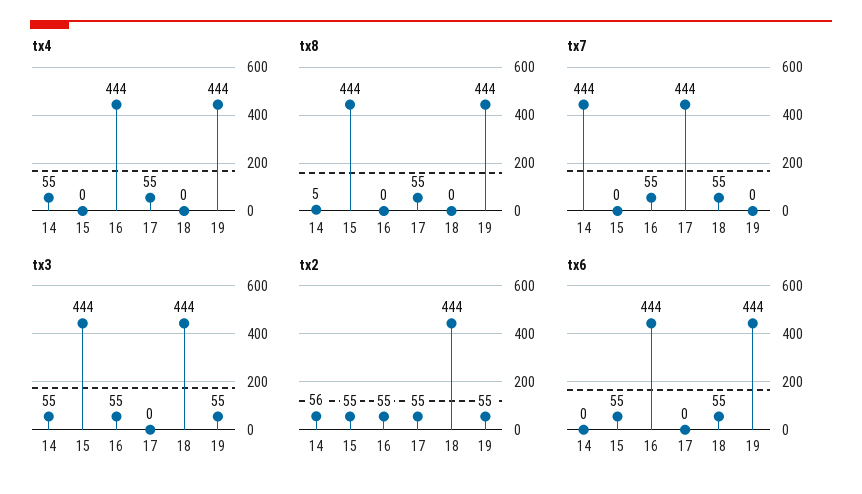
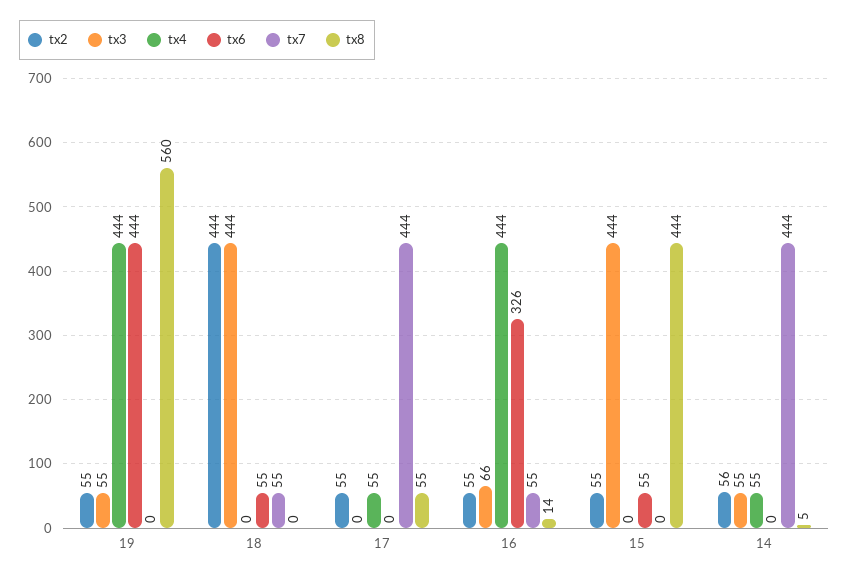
  {
    "tx4": {
      "14": 55,
      "15": 0,
      "16": 444,
      "17": 55,
      "18": 0,
      "19": 444
    },
    "tx8": {
      "14": 5,
      "15": 444,
-     "16": 0,
+     "16": 14,
      "17": 55,
      "18": 0,
-     "19": 444
+     "19": 560
    },
    "tx7": {
      "14": 444,
      "15": 0,
      "16": 55,
      "17": 444,
      "18": 55,
      "19": 0
    },
    "tx3": {
      "14": 55,
      "15": 444,
-     "16": 55,
+     "16": 66,
      "17": 0,
      "18": 444,
      "19": 55
    },
    "tx2": {
      "14": 56,
      "15": 55,
      "16": 55,
      "17": 55,
      "18": 444,
      "19": 55
    },
    "tx6": {
      "14": 0,
      "15": 55,
-     "16": 444,
+     "16": 326,
      "17": 0,
      "18": 55,
      "19": 444
    }
  }

